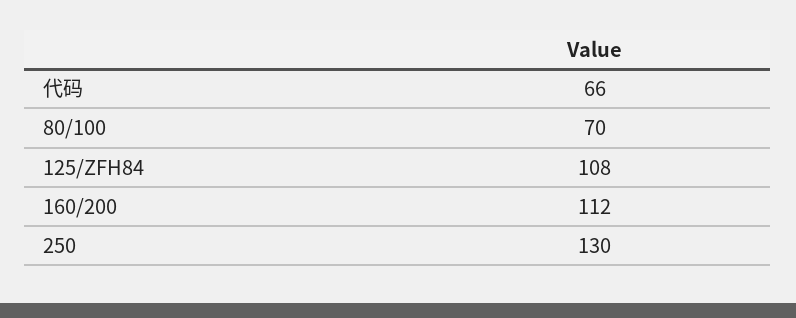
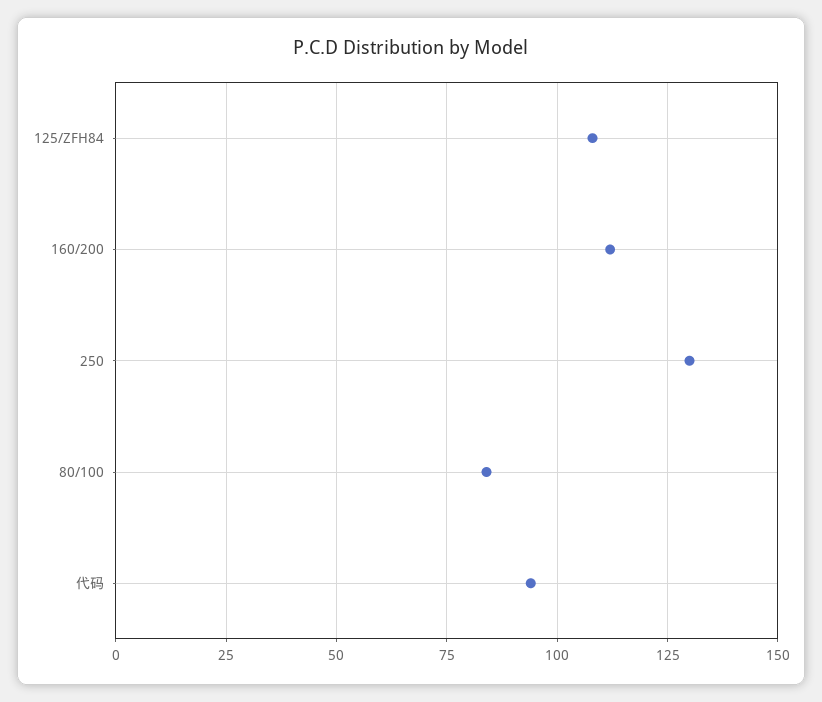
  {
-   "代码": 66,
+   "代码": 95,
-   "80/100": 70,
+   "80/100": 85,
    "125/ZFH84": 108,
    "160/200": 112,
    "250": 130
  }

